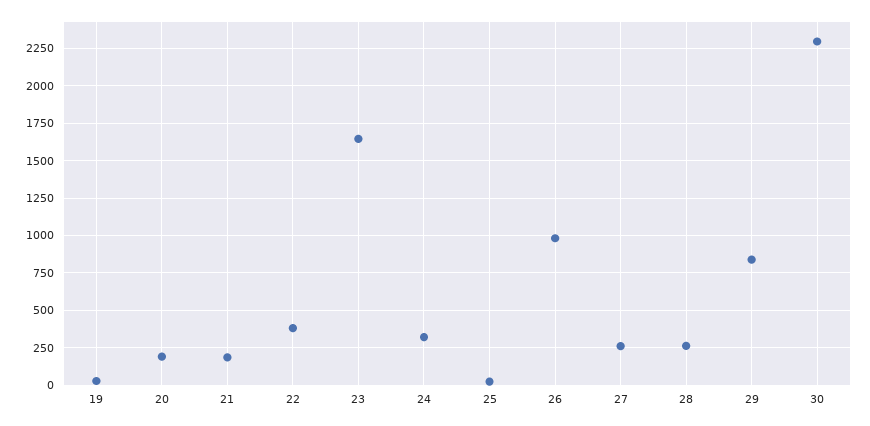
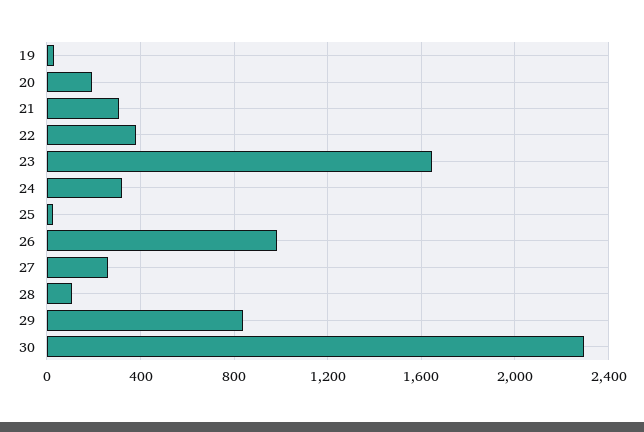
  {
    "19": 50,
    "20": 200,
-   "21": 200,
+   "21": 300,
    "22": 400,
    "23": 1650,
    "24": 300,
    "25": 0,
    "26": 1000,
    "27": 250,
-   "28": 250,
+   "28": 100,
    "29": 850,
    "30": 2300
  }

